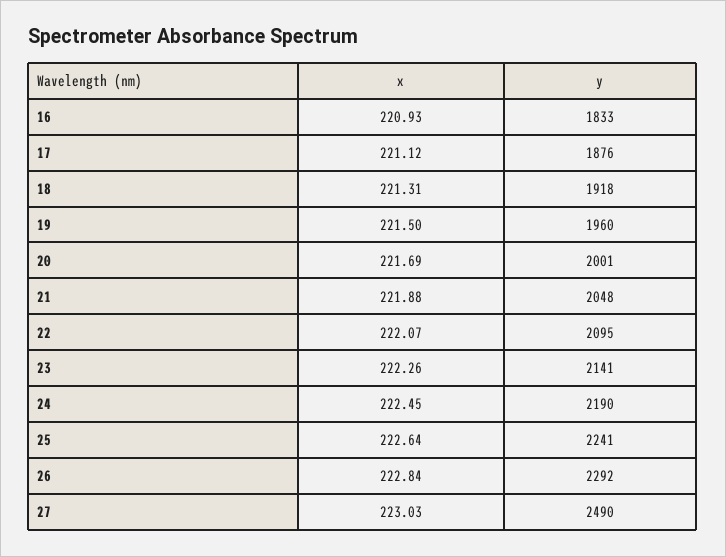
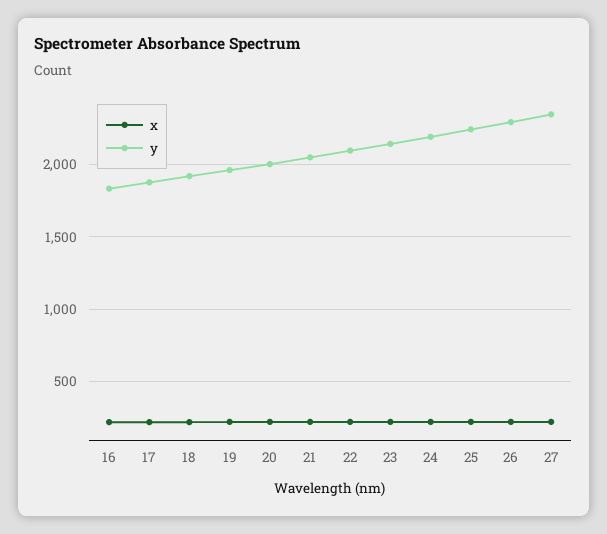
  {
    "x": {
      "16": 220.93,
      "17": 221.12,
      "18": 221.31,
      "19": 221.5,
      "20": 221.69,
      "21": 221.88,
      "22": 222.07,
      "23": 222.26,
      "24": 222.45,
      "25": 222.64,
      "26": 222.84,
      "27": 223.03
    },
    "y": {
      "16": 1833,
      "17": 1876,
      "18": 1918,
      "19": 1960,
      "20": 2001,
      "21": 2048,
      "22": 2095,
      "23": 2141,
      "24": 2190,
      "25": 2241,
      "26": 2292,
-     "27": 2490
+     "27": 2350
    }
  }

